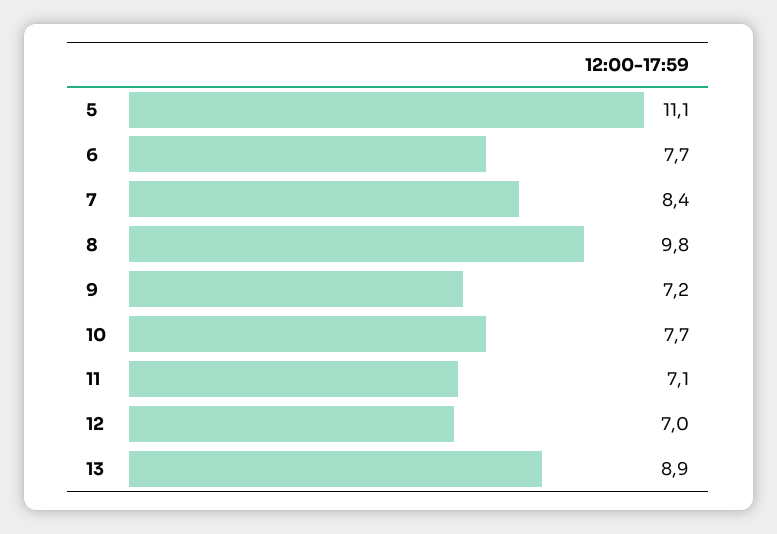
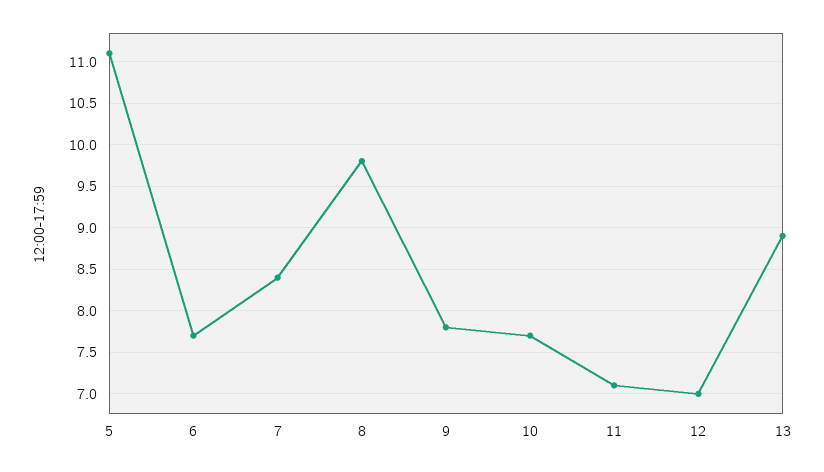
  {
    "5": 11.1,
    "6": 7.7,
    "7": 8.4,
    "8": 9.8,
-   "9": 7.2,
+   "9": 7.8,
    "10": 7.7,
    "11": 7.1,
    "12": 7,
    "13": 8.9
  }

